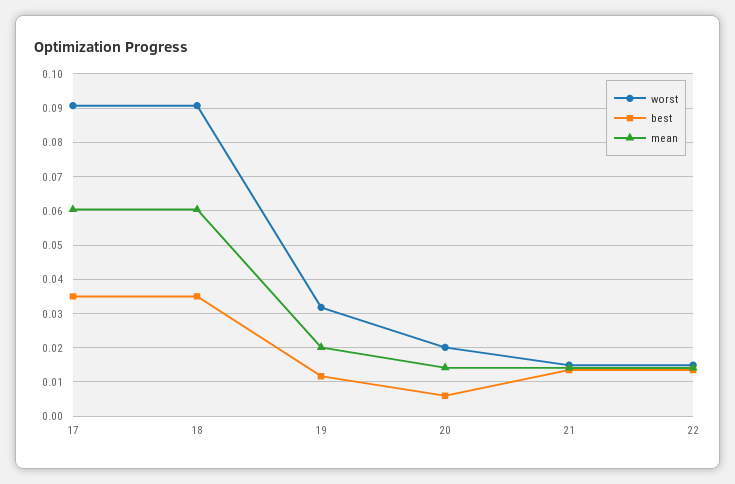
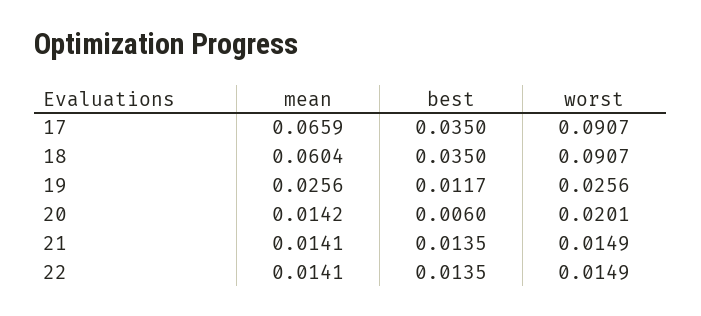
  {
    "worst": {
      "17": 0.0907,
      "18": 0.0907,
-     "19": 0.032,
+     "19": 0.0256,
      "20": 0.0201,
      "21": 0.0149,
      "22": 0.0149
    },
    "best": {
      "17": 0.035,
      "18": 0.035,
      "19": 0.0117,
      "20": 0.006,
      "21": 0.0135,
      "22": 0.0135
    },
    "mean": {
-     "17": 0.06,
+     "17": 0.0659,
      "18": 0.0604,
-     "19": 0.02,
+     "19": 0.0256,
      "20": 0.0142,
      "21": 0.0141,
      "22": 0.0141
    }
  }

